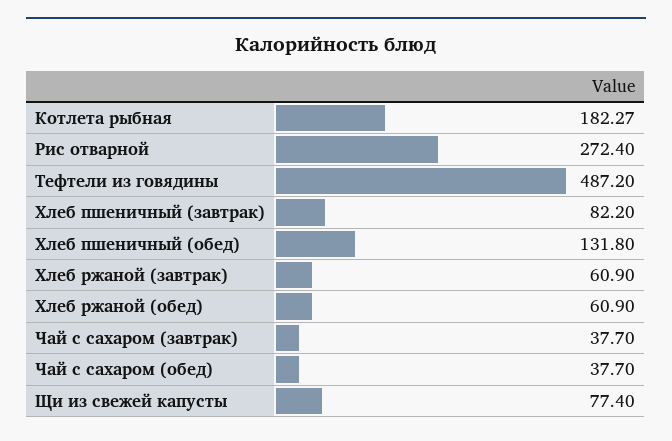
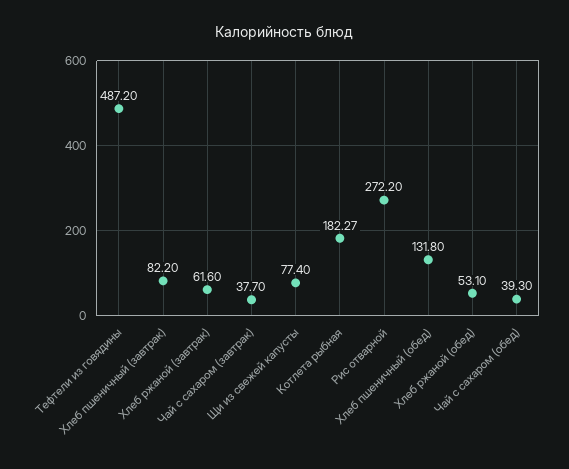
  {
    "Котлета рыбная": 182.27,
-   "Рис отварной": 272.4,
+   "Рис отварной": 272.2,
    "Тефтели из говядины": 487.2,
    "Хлеб пшеничный (завтрак)": 82.2,
    "Хлеб пшеничный (обед)": 131.8,
-   "Хлеб ржаной (завтрак)": 60.9,
+   "Хлеб ржаной (завтрак)": 61.6,
-   "Хлеб ржаной (обед)": 60.9,
+   "Хлеб ржаной (обед)": 53.1,
    "Чай с сахаром (завтрак)": 37.7,
-   "Чай с сахаром (обед)": 37.7,
+   "Чай с сахаром (обед)": 39.3,
    "Щи из свежей капусты": 77.4
  }

